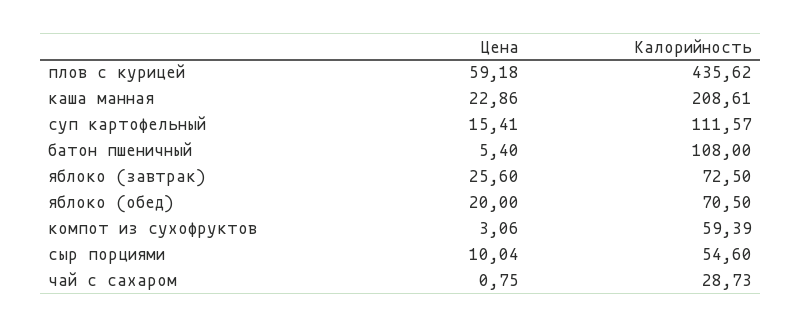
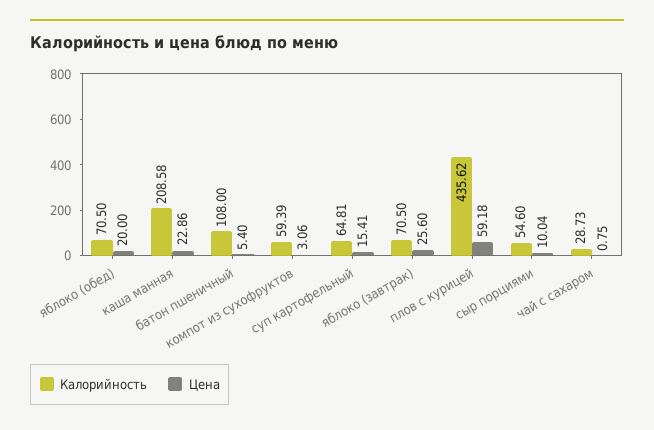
  {
    "Цена": {
      "плов с курицей": 59.18,
      "каша манная": 22.86,
      "суп картофельный": 15.41,
      "батон пшеничный": 5.4,
      "яблоко (завтрак)": 25.6,
      "яблоко (обед)": 20,
      "компот из сухофруктов": 3.06,
      "сыр порциями": 10.04,
      "чай с сахаром": 0.75
    },
    "Калорийность": {
      "плов с курицей": 435.62,
-     "каша манная": 208.61,
+     "каша манная": 208.58,
-     "суп картофельный": 111.57,
+     "суп картофельный": 64.81,
      "батон пшеничный": 108,
-     "яблоко (завтрак)": 72.5,
+     "яблоко (завтрак)": 70.5,
      "яблоко (обед)": 70.5,
      "компот из сухофруктов": 59.39,
      "сыр порциями": 54.6,
      "чай с сахаром": 28.73
    }
  }

